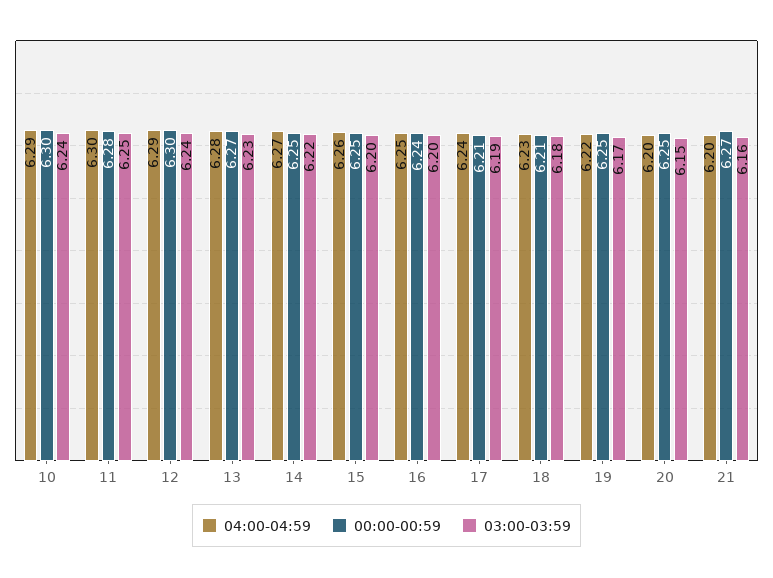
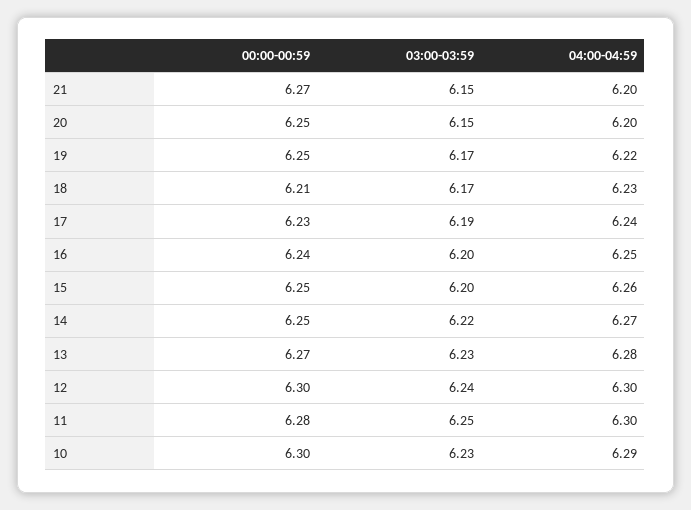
  {
    "04:00-04:59": {
      "10": 6.29,
      "11": 6.3,
-     "12": 6.29,
+     "12": 6.3,
      "13": 6.28,
      "14": 6.27,
      "15": 6.26,
      "16": 6.25,
      "17": 6.24,
      "18": 6.23,
      "19": 6.22,
      "20": 6.2,
      "21": 6.2
    },
    "00:00-00:59": {
      "10": 6.3,
      "11": 6.28,
      "12": 6.3,
      "13": 6.27,
      "14": 6.25,
      "15": 6.25,
      "16": 6.24,
-     "17": 6.21,
+     "17": 6.23,
      "18": 6.21,
      "19": 6.25,
      "20": 6.25,
      "21": 6.27
    },
    "03:00-03:59": {
-     "10": 6.24,
+     "10": 6.23,
      "11": 6.25,
      "12": 6.24,
      "13": 6.23,
      "14": 6.22,
      "15": 6.2,
      "16": 6.2,
      "17": 6.19,
-     "18": 6.18,
+     "18": 6.17,
      "19": 6.17,
      "20": 6.15,
-     "21": 6.16
+     "21": 6.15
    }
  }

